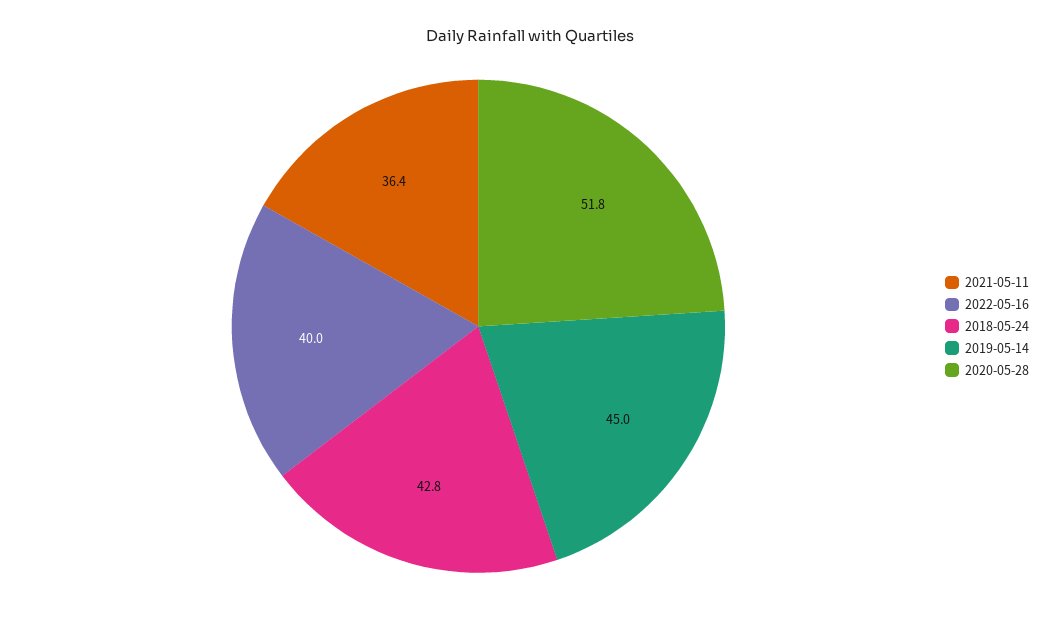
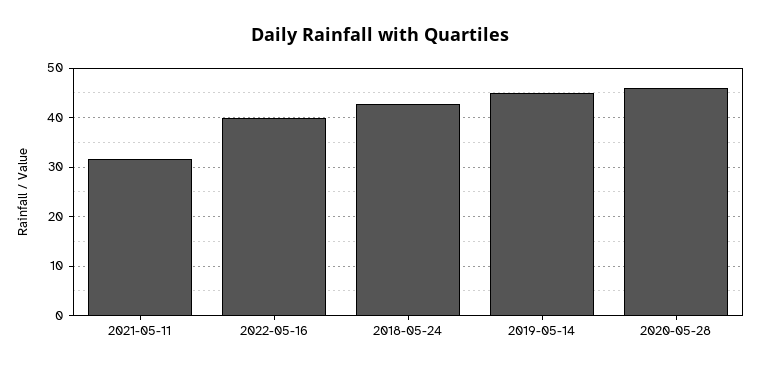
  {
-   "2021-05-11": 36.4,
+   "2021-05-11": 32,
    "2022-05-16": 40,
    "2018-05-24": 42.8,
    "2019-05-14": 45,
-   "2020-05-28": 51.8
+   "2020-05-28": 46
  }

